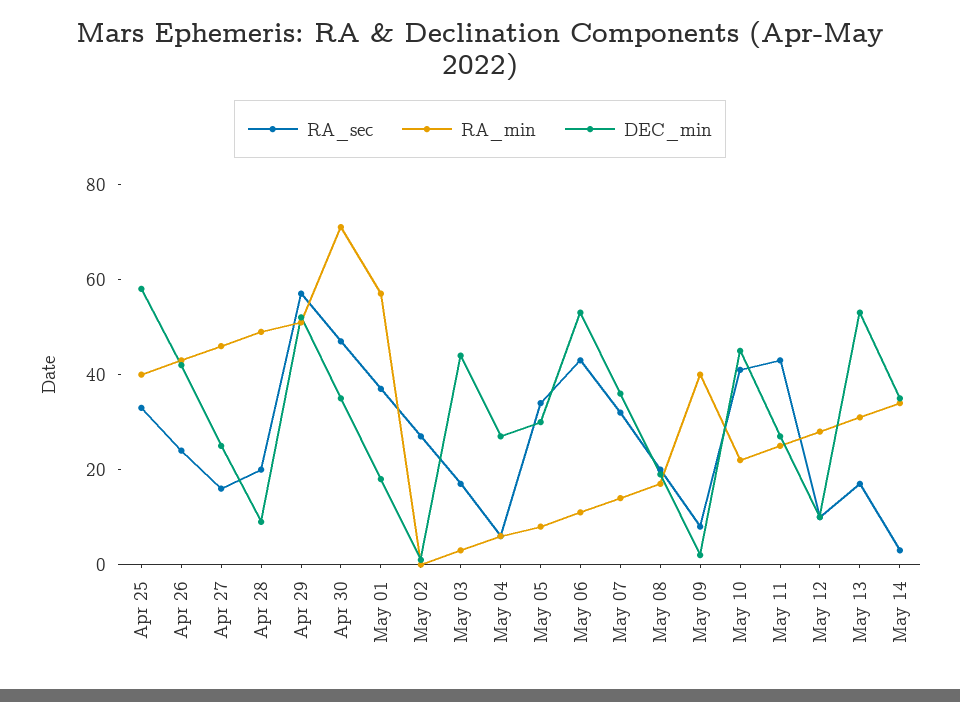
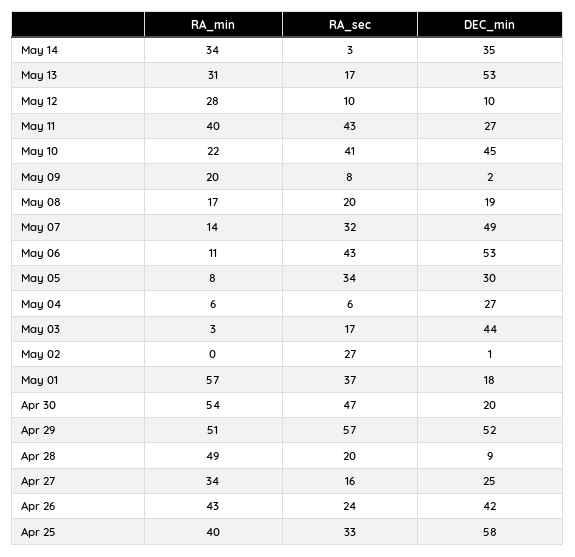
  {
    "RA_sec": {
      "Apr 25": 33,
      "Apr 26": 24,
      "Apr 27": 16,
      "Apr 28": 20,
      "Apr 29": 57,
      "Apr 30": 47,
      "May 01": 37,
      "May 02": 27,
      "May 03": 17,
      "May 04": 6,
      "May 05": 34,
      "May 06": 43,
      "May 07": 32,
      "May 08": 20,
      "May 09": 8,
      "May 10": 41,
      "May 11": 43,
      "May 12": 10,
      "May 13": 17,
      "May 14": 3
    },
    "RA_min": {
      "Apr 25": 40,
      "Apr 26": 43,
-     "Apr 27": 45,
+     "Apr 27": 34,
      "Apr 28": 49,
      "Apr 29": 51,
-     "Apr 30": 70,
+     "Apr 30": 54,
      "May 01": 57,
      "May 02": 0,
      "May 03": 3,
      "May 04": 6,
      "May 05": 8,
      "May 06": 11,
      "May 07": 14,
      "May 08": 17,
-     "May 09": 40,
+     "May 09": 20,
      "May 10": 22,
-     "May 11": 25,
+     "May 11": 40,
      "May 12": 28,
      "May 13": 31,
      "May 14": 34
    },
    "DEC_min": {
      "Apr 25": 58,
      "Apr 26": 42,
      "Apr 27": 25,
      "Apr 28": 9,
      "Apr 29": 52,
-     "Apr 30": 35,
+     "Apr 30": 20,
      "May 01": 18,
      "May 02": 1,
      "May 03": 44,
      "May 04": 27,
      "May 05": 30,
      "May 06": 53,
-     "May 07": 35,
+     "May 07": 49,
      "May 08": 19,
      "May 09": 2,
      "May 10": 45,
      "May 11": 27,
      "May 12": 10,
      "May 13": 53,
      "May 14": 35
    }
  }

